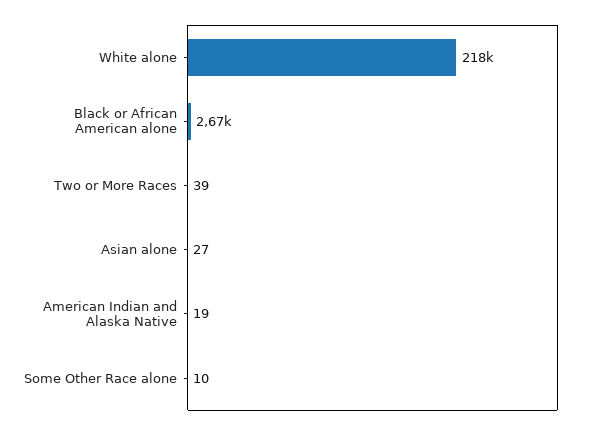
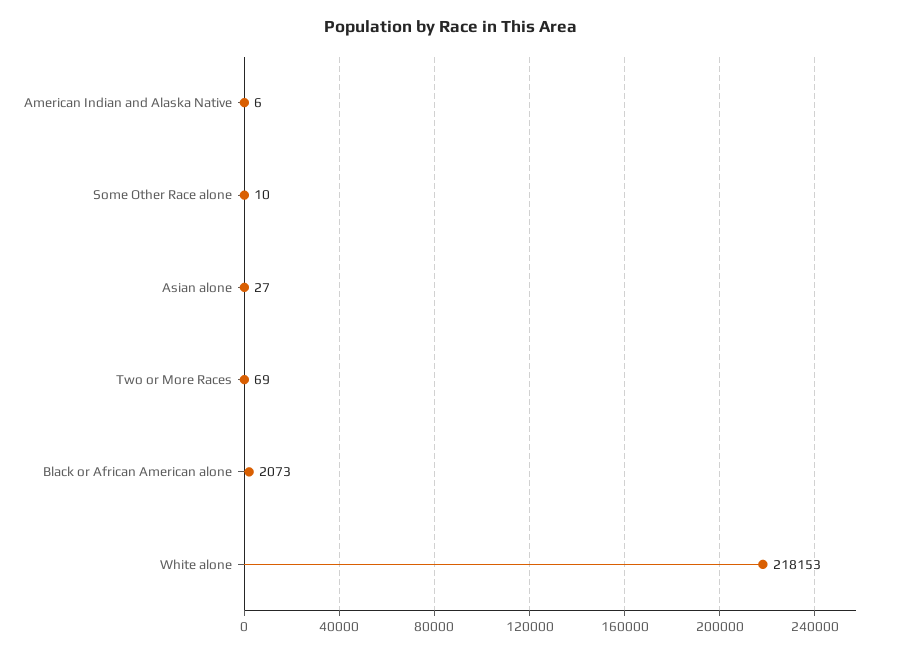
  {
    "White alone": 218153,
-   "Black or African American alone": 2670,
+   "Black or African American alone": 2073,
-   "Two or More Races": 39,
+   "Two or More Races": 69,
    "Asian alone": 27,
-   "American Indian and Alaska Native": 19,
+   "American Indian and Alaska Native": 6,
    "Some Other Race alone": 10
  }

